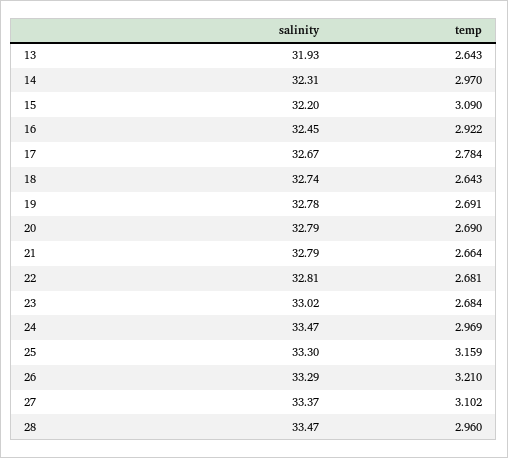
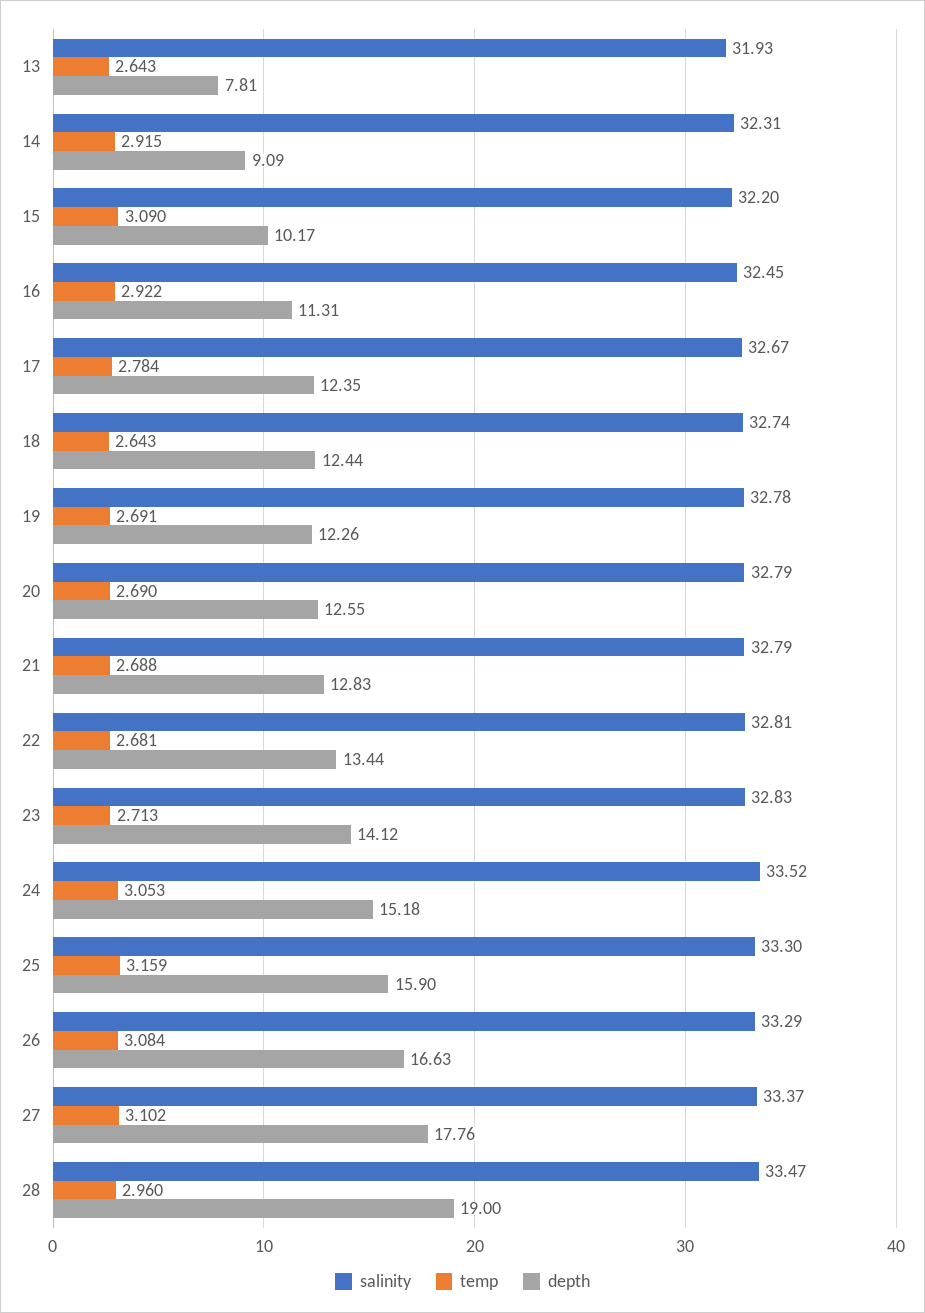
  {
    "salinity": {
      "13": 31.93,
      "14": 32.31,
      "15": 32.2,
      "16": 32.45,
      "17": 32.67,
      "18": 32.74,
      "19": 32.78,
      "20": 32.79,
      "21": 32.79,
      "22": 32.81,
-     "23": 33.02,
+     "23": 32.83,
-     "24": 33.47,
+     "24": 33.52,
      "25": 33.3,
      "26": 33.29,
      "27": 33.37,
      "28": 33.47
    },
    "temp": {
      "13": 2.643,
-     "14": 2.97,
+     "14": 2.915,
      "15": 3.09,
      "16": 2.922,
      "17": 2.784,
      "18": 2.643,
      "19": 2.691,
      "20": 2.69,
-     "21": 2.664,
+     "21": 2.688,
      "22": 2.681,
-     "23": 2.684,
+     "23": 2.713,
-     "24": 2.969,
+     "24": 3.053,
      "25": 3.159,
-     "26": 3.21,
+     "26": 3.084,
      "27": 3.102,
      "28": 2.96
-   }
+   },
+   "depth": {
+     "13": 7.81,
+     "14": 9.09,
+     "15": 10.17,
+     "16": 11.31,
+     "17": 12.35,
+     "18": 12.44,
+     "19": 12.26,
+     "20": 12.55,
+     "21": 12.83,
+     "22": 13.44,
+     "23": 14.12,
+     "24": 15.18,
+     "25": 15.9,
+     "26": 16.63,
+     "27": 17.76,
+     "28": 19
+   }
  }

